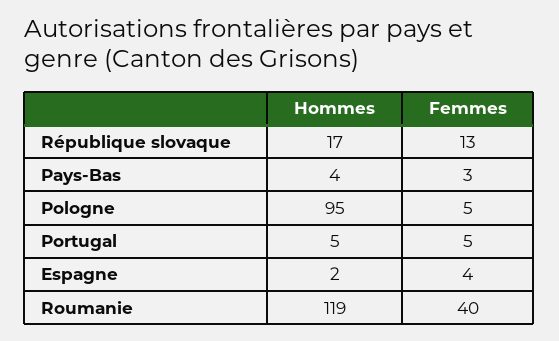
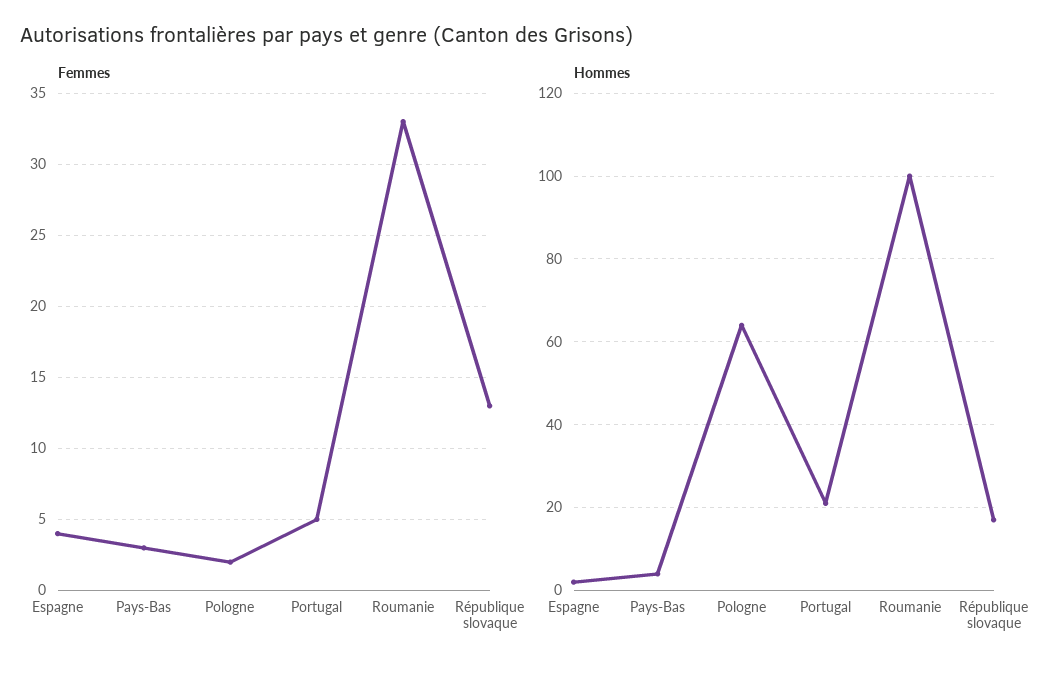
  {
    "Hommes": {
      "République slovaque": 17,
      "Pays-Bas": 4,
-     "Pologne": 95,
+     "Pologne": 65,
-     "Portugal": 5,
+     "Portugal": 20,
      "Espagne": 2,
-     "Roumanie": 119
+     "Roumanie": 100
    },
    "Femmes": {
      "République slovaque": 13,
      "Pays-Bas": 3,
-     "Pologne": 5,
+     "Pologne": 2,
      "Portugal": 5,
      "Espagne": 4,
-     "Roumanie": 40
+     "Roumanie": 33
    }
  }

